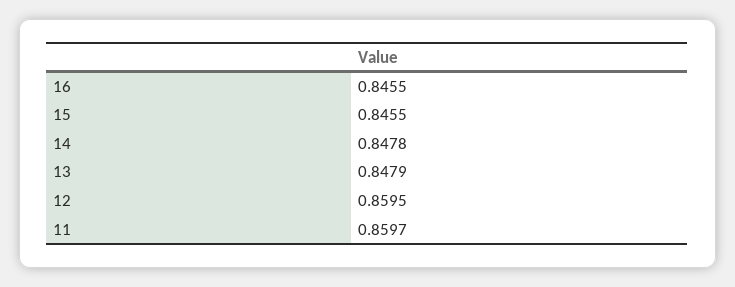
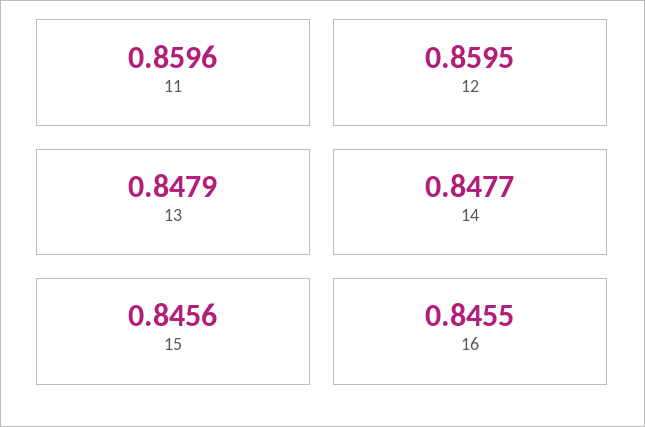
  {
    "16": 0.8455,
-   "15": 0.8455,
+   "15": 0.8456,
-   "14": 0.8478,
+   "14": 0.8477,
    "13": 0.8479,
    "12": 0.8595,
-   "11": 0.8597
+   "11": 0.8596
  }

